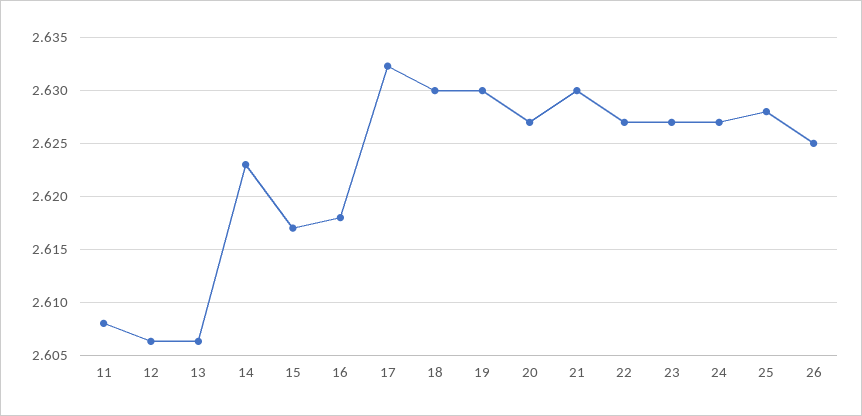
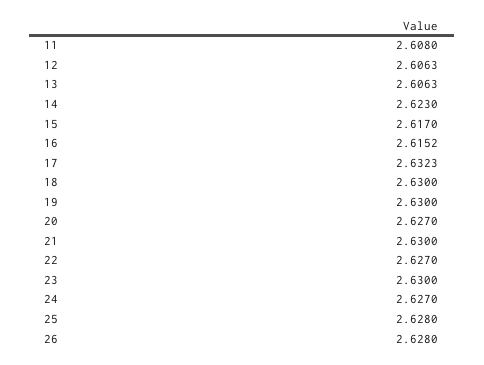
  {
    "11": 2.608,
    "12": 2.6063,
    "13": 2.6063,
    "14": 2.623,
    "15": 2.617,
-   "16": 2.618,
+   "16": 2.6152,
    "17": 2.6323,
    "18": 2.63,
    "19": 2.63,
    "20": 2.627,
    "21": 2.63,
    "22": 2.627,
-   "23": 2.627,
+   "23": 2.63,
    "24": 2.627,
    "25": 2.628,
-   "26": 2.625
+   "26": 2.628
  }

